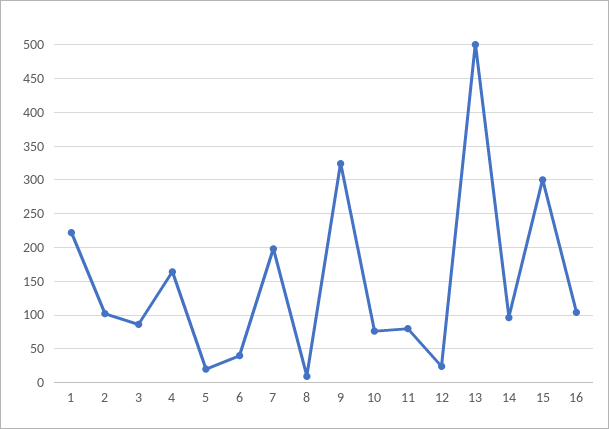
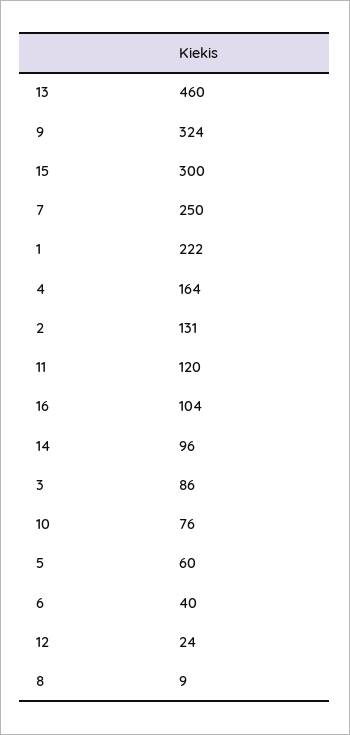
  {
    "1": 222,
-   "2": 100,
+   "2": 131,
    "3": 86,
    "4": 164,
-   "5": 20,
+   "5": 60,
    "6": 40,
-   "7": 200,
+   "7": 250,
    "8": 9,
    "9": 324,
    "10": 76,
-   "11": 80,
+   "11": 120,
    "12": 24,
-   "13": 500,
+   "13": 460,
    "14": 96,
    "15": 300,
    "16": 104
  }

